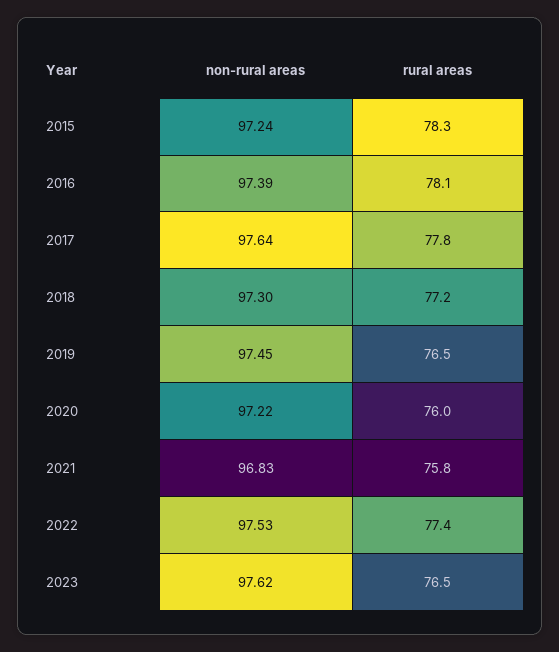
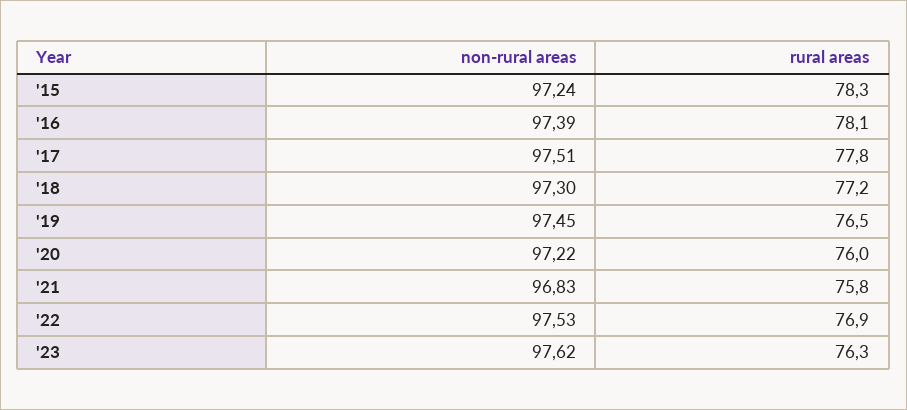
  {
    "non-rural areas": {
      "2015": 97.24,
      "2016": 97.39,
-     "2017": 97.64,
+     "2017": 97.51,
      "2018": 97.3,
      "2019": 97.45,
      "2020": 97.22,
      "2021": 96.83,
      "2022": 97.53,
      "2023": 97.62
    },
    "rural areas": {
      "2015": 78.3,
      "2016": 78.1,
      "2017": 77.8,
      "2018": 77.2,
      "2019": 76.5,
      "2020": 76,
      "2021": 75.8,
-     "2022": 77.4,
+     "2022": 76.9,
-     "2023": 76.5
+     "2023": 76.3
    }
  }

